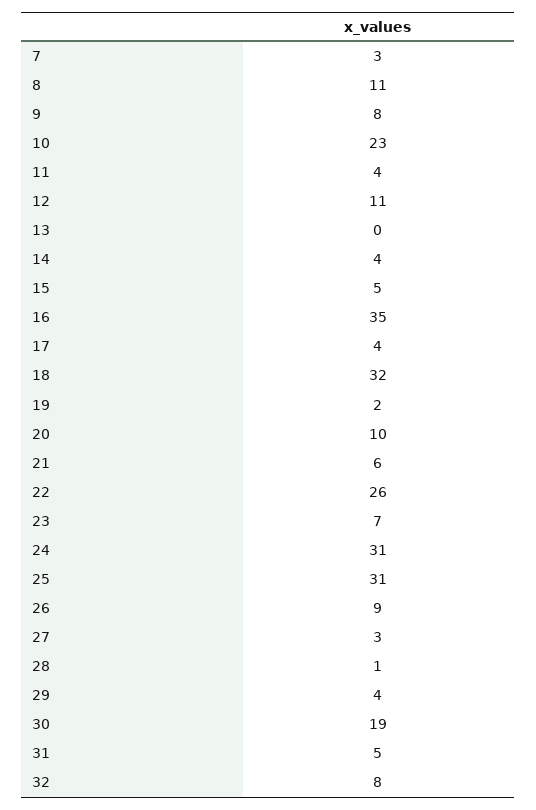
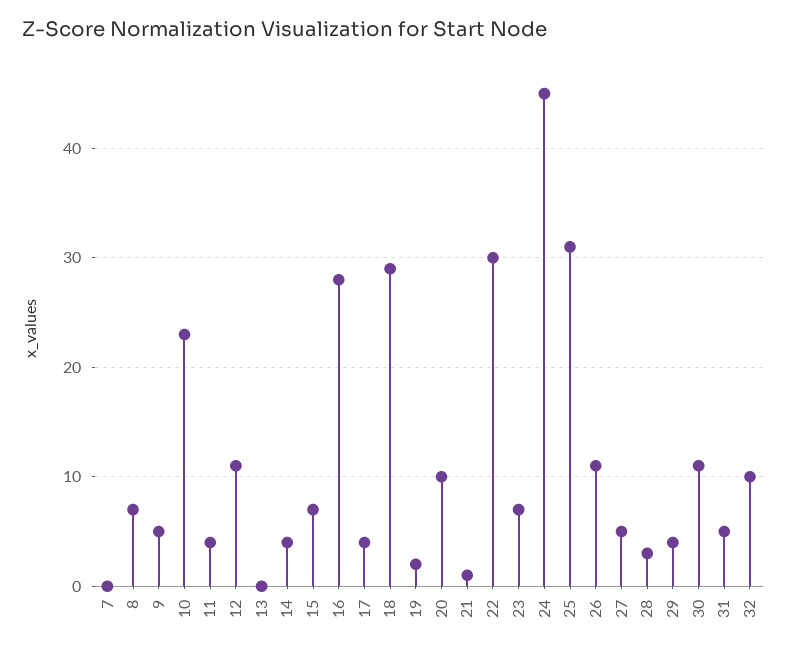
  {
-   "7": 3,
+   "7": 0,
-   "8": 11,
+   "8": 7,
-   "9": 8,
+   "9": 5,
    "10": 23,
    "11": 4,
    "12": 11,
    "13": 0,
    "14": 4,
-   "15": 5,
+   "15": 7,
-   "16": 35,
+   "16": 28,
    "17": 4,
-   "18": 32,
+   "18": 29,
    "19": 2,
    "20": 10,
-   "21": 6,
+   "21": 1,
-   "22": 26,
+   "22": 30,
    "23": 7,
-   "24": 31,
+   "24": 45,
    "25": 31,
-   "26": 9,
+   "26": 11,
-   "27": 3,
+   "27": 5,
-   "28": 1,
+   "28": 3,
    "29": 4,
-   "30": 19,
+   "30": 11,
    "31": 5,
-   "32": 8
+   "32": 10
  }

